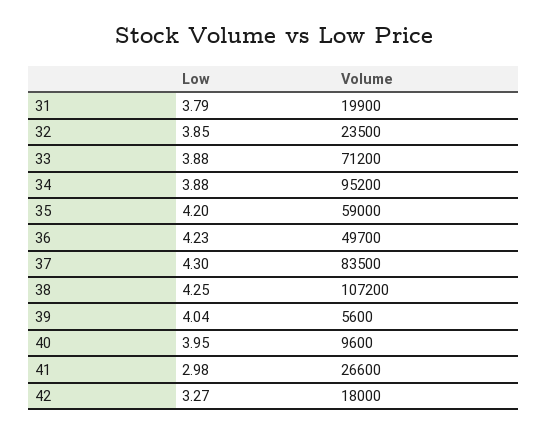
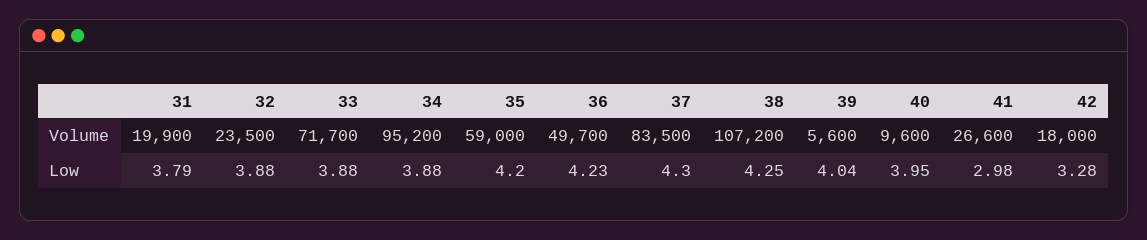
  {
    "Low": {
      "31": 3.79,
-     "32": 3.85,
+     "32": 3.88,
      "33": 3.88,
      "34": 3.88,
      "35": 4.2,
      "36": 4.23,
      "37": 4.3,
      "38": 4.25,
      "39": 4.04,
      "40": 3.95,
      "41": 2.98,
-     "42": 3.27
+     "42": 3.28
    },
    "Volume": {
      "31": 19900,
      "32": 23500,
-     "33": 71200,
+     "33": 71700,
      "34": 95200,
      "35": 59000,
      "36": 49700,
      "37": 83500,
      "38": 107200,
      "39": 5600,
      "40": 9600,
      "41": 26600,
      "42": 18000
    }
  }

